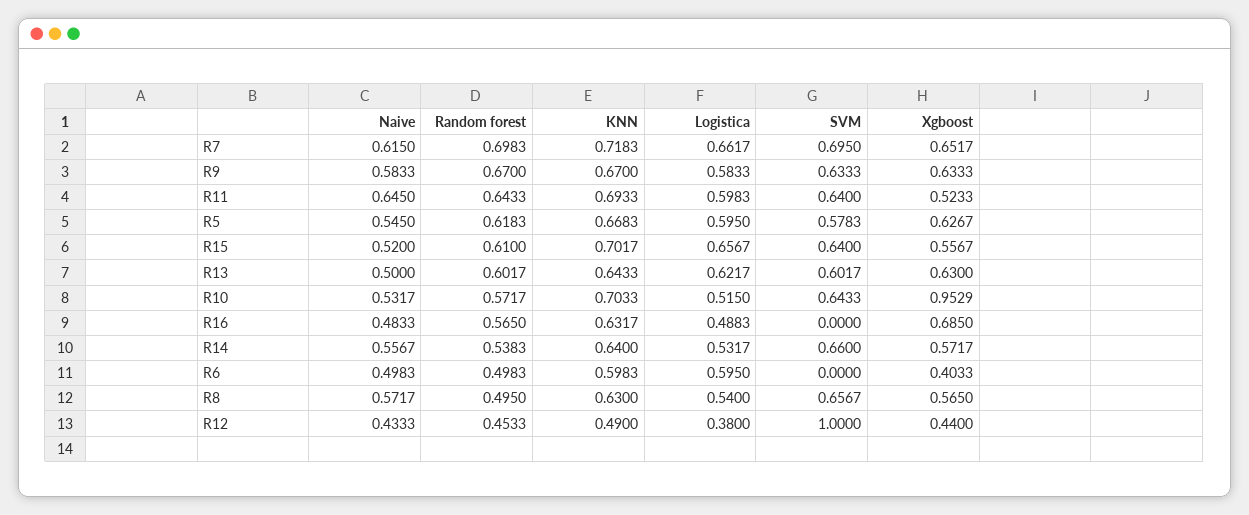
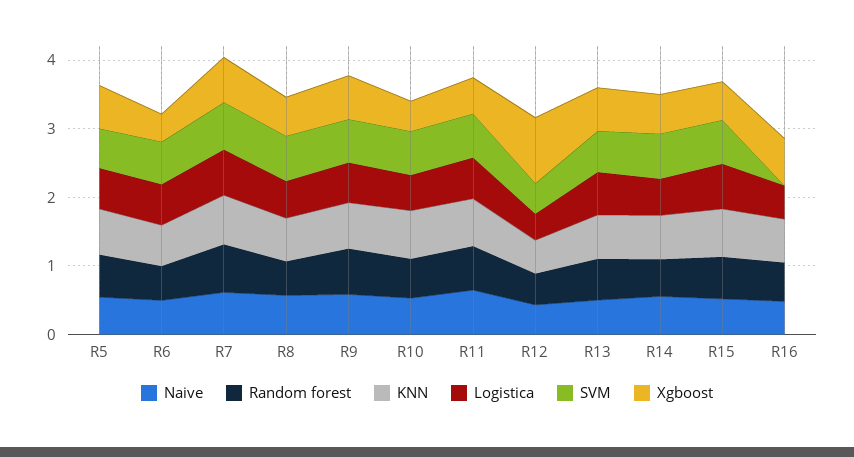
  {
    "Naive": {
      "R7": 0.615,
      "R9": 0.5833,
      "R11": 0.645,
      "R5": 0.545,
      "R15": 0.52,
      "R13": 0.5,
      "R10": 0.5317,
      "R16": 0.4833,
      "R14": 0.5567,
      "R6": 0.4983,
      "R8": 0.5717,
      "R12": 0.4333
    },
    "Random forest": {
      "R7": 0.6983,
      "R9": 0.67,
      "R11": 0.6433,
      "R5": 0.6183,
      "R15": 0.61,
      "R13": 0.6017,
      "R10": 0.5717,
      "R16": 0.565,
      "R14": 0.5383,
      "R6": 0.4983,
      "R8": 0.495,
      "R12": 0.4533
    },
    "KNN": {
      "R7": 0.7183,
      "R9": 0.67,
      "R11": 0.6933,
      "R5": 0.6683,
      "R15": 0.7017,
      "R13": 0.6433,
      "R10": 0.7033,
      "R16": 0.6317,
      "R14": 0.64,
      "R6": 0.5983,
      "R8": 0.63,
      "R12": 0.49
    },
    "Logistica": {
      "R7": 0.6617,
      "R9": 0.5833,
      "R11": 0.5983,
      "R5": 0.595,
      "R15": 0.6567,
      "R13": 0.6217,
      "R10": 0.515,
      "R16": 0.4883,
      "R14": 0.5317,
      "R6": 0.595,
      "R8": 0.54,
      "R12": 0.38
    },
    "SVM": {
      "R7": 0.695,
      "R9": 0.6333,
      "R11": 0.64,
      "R5": 0.5783,
      "R15": 0.64,
      "R13": 0.6017,
      "R10": 0.6433,
      "R16": 0,
      "R14": 0.66,
-     "R6": 0,
+     "R6": 0.6,
      "R8": 0.6567,
-     "R12": 1
+     "R12": 0.4
    },
    "Xgboost": {
      "R7": 0.6517,
      "R9": 0.6333,
      "R11": 0.5233,
      "R5": 0.6267,
      "R15": 0.5567,
      "R13": 0.63,
-     "R10": 0.9529,
+     "R10": 0.4,
      "R16": 0.685,
      "R14": 0.5717,
      "R6": 0.4033,
      "R8": 0.565,
-     "R12": 0.44
+     "R12": 1
    }
  }

